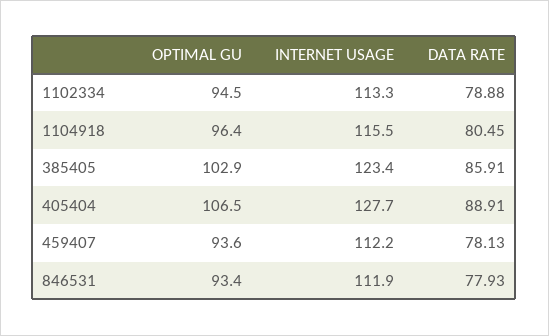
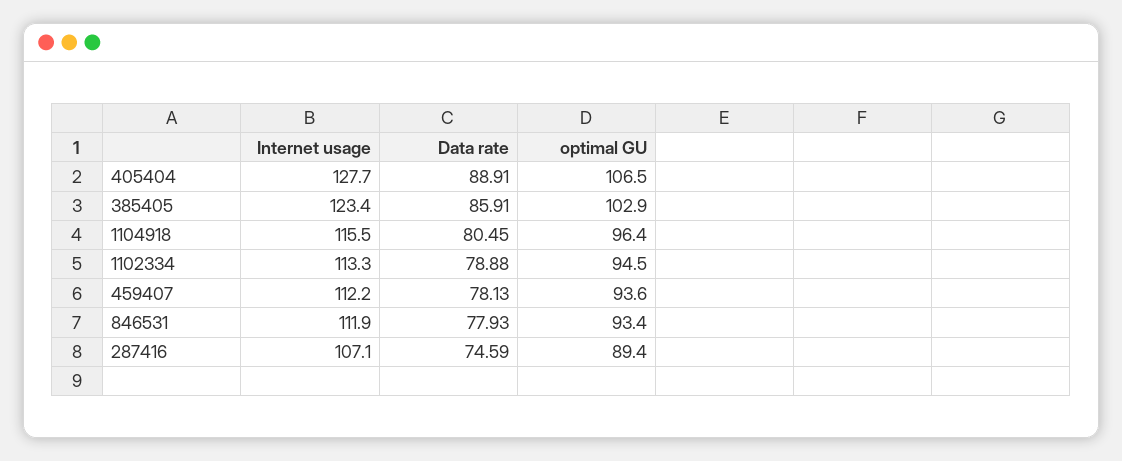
  {
    "OPTIMAL GU": {
      "1102334": 94.5,
      "1104918": 96.4,
      "385405": 102.9,
      "405404": 106.5,
      "459407": 93.6,
-     "846531": 93.4
+     "846531": 93.4,
+     "287416": 89.4
    },
    "INTERNET USAGE": {
      "1102334": 113.3,
      "1104918": 115.5,
      "385405": 123.4,
      "405404": 127.7,
      "459407": 112.2,
-     "846531": 111.9
+     "846531": 111.9,
+     "287416": 107.1
    },
    "DATA RATE": {
      "1102334": 78.88,
      "1104918": 80.45,
      "385405": 85.91,
      "405404": 88.91,
      "459407": 78.13,
-     "846531": 77.93
+     "846531": 77.93,
+     "287416": 74.59
    }
  }

